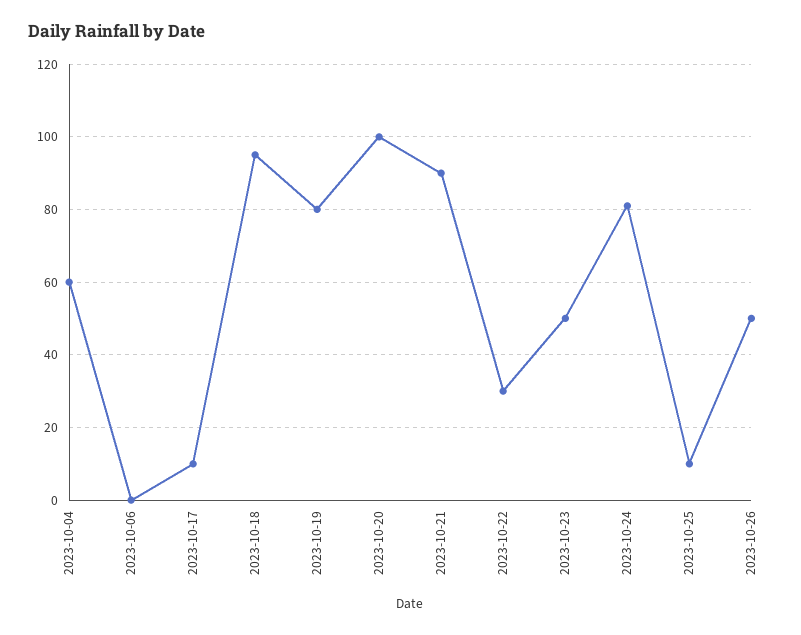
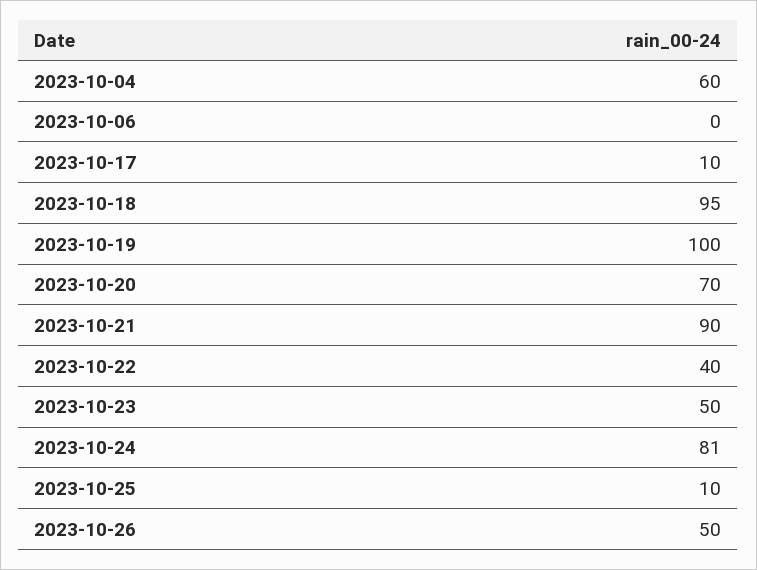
  {
    "2023-10-04": 60,
    "2023-10-06": 0,
    "2023-10-17": 10,
    "2023-10-18": 95,
-   "2023-10-19": 80,
+   "2023-10-19": 100,
-   "2023-10-20": 100,
+   "2023-10-20": 70,
    "2023-10-21": 90,
-   "2023-10-22": 30,
+   "2023-10-22": 40,
    "2023-10-23": 50,
    "2023-10-24": 81,
    "2023-10-25": 10,
    "2023-10-26": 50
  }

